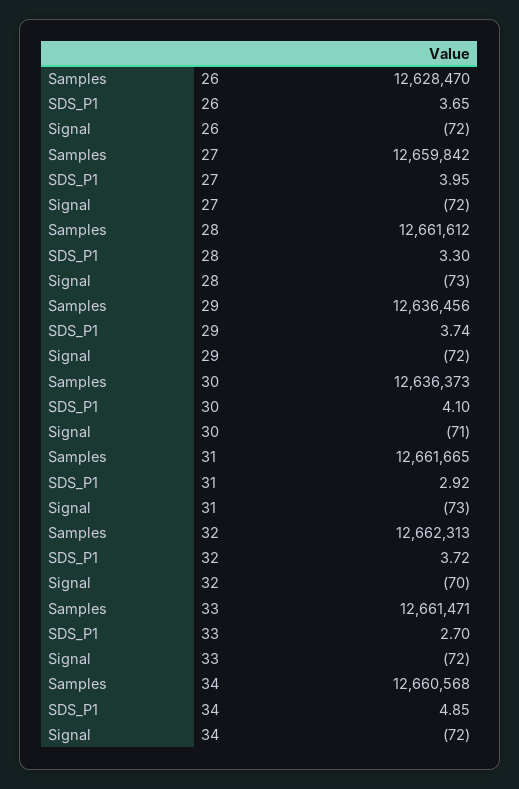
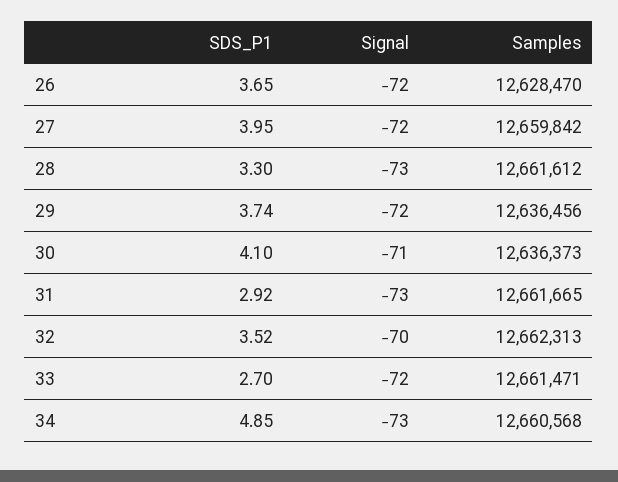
  {
    "Samples": {
      "26": 12628470,
      "27": 12659842,
      "28": 12661612,
      "29": 12636456,
      "30": 12636373,
      "31": 12661665,
      "32": 12662313,
      "33": 12661471,
      "34": 12660568
    },
    "SDS_P1": {
      "26": 3.65,
      "27": 3.95,
      "28": 3.3,
      "29": 3.74,
      "30": 4.1,
      "31": 2.92,
-     "32": 3.72,
+     "32": 3.52,
      "33": 2.7,
      "34": 4.85
    },
    "Signal": {
      "26": -72,
      "27": -72,
      "28": -73,
      "29": -72,
      "30": -71,
      "31": -73,
      "32": -70,
      "33": -72,
-     "34": -72
+     "34": -73
    }
  }

